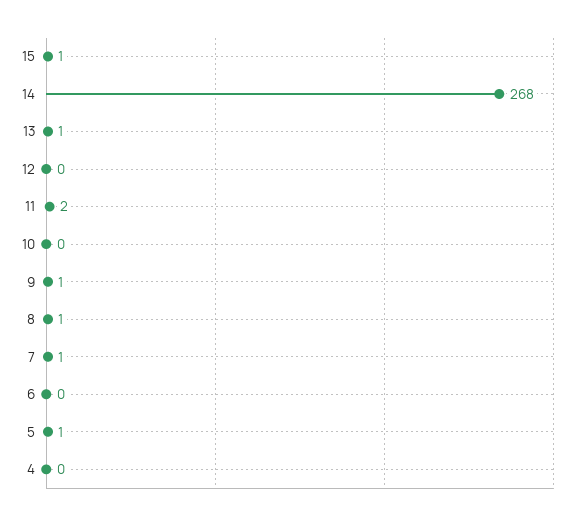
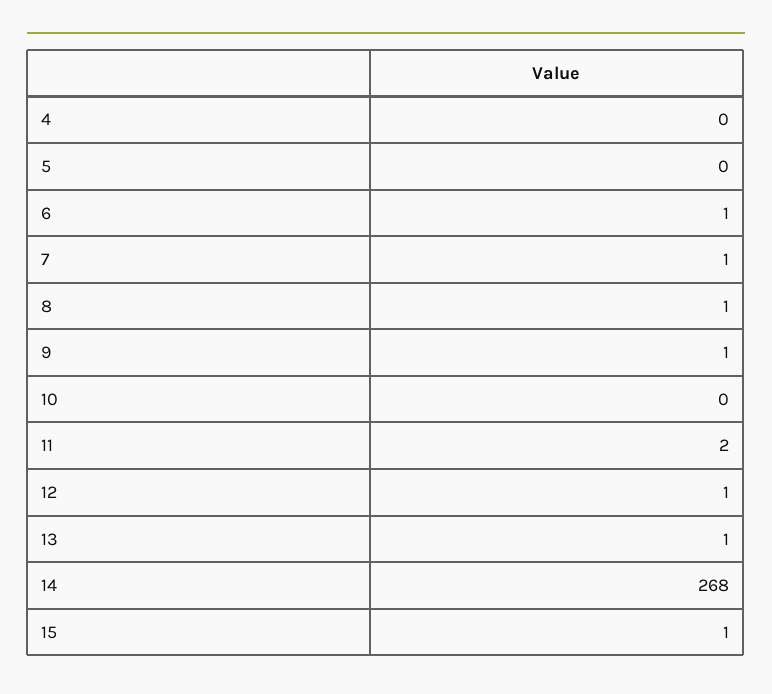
  {
    "15": 1,
    "14": 268,
    "13": 1,
-   "12": 0,
+   "12": 1,
    "11": 2,
    "10": 0,
    "9": 1,
    "8": 1,
    "7": 1,
-   "6": 0,
+   "6": 1,
-   "5": 1,
+   "5": 0,
    "4": 0
  }

